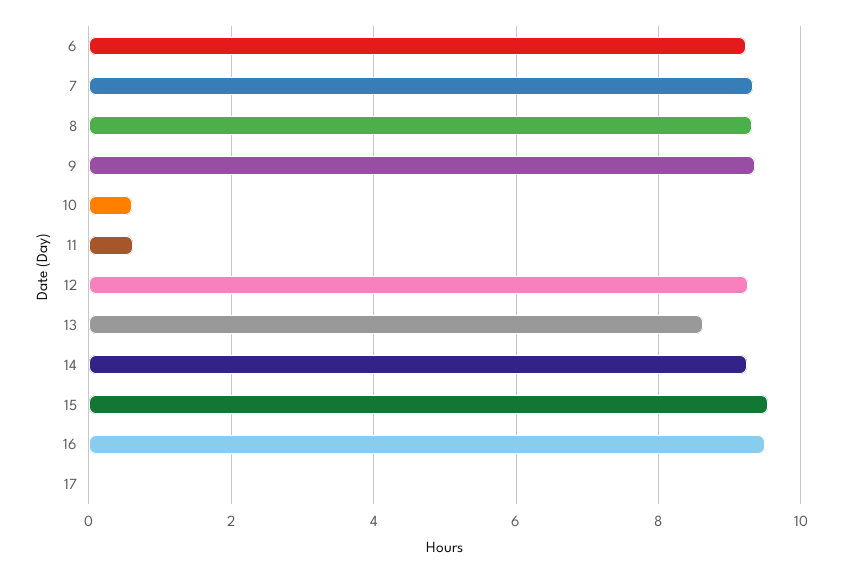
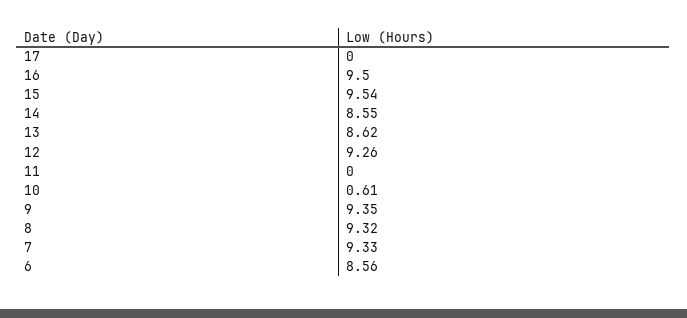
  {
-   "6": 9.2,
+   "6": 8.56,
    "7": 9.33,
    "8": 9.32,
    "9": 9.35,
    "10": 0.61,
-   "11": 0.6,
+   "11": 0,
    "12": 9.26,
    "13": 8.62,
-   "14": 9.2,
+   "14": 8.55,
    "15": 9.54,
    "16": 9.5,
    "17": 0
  }

